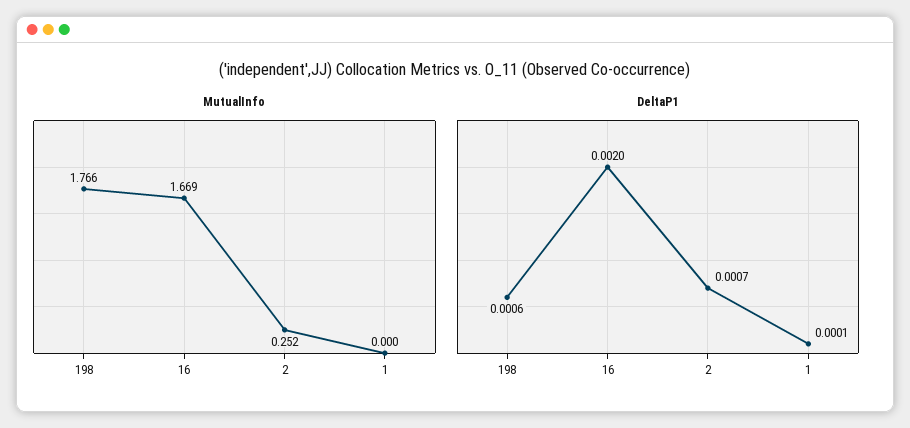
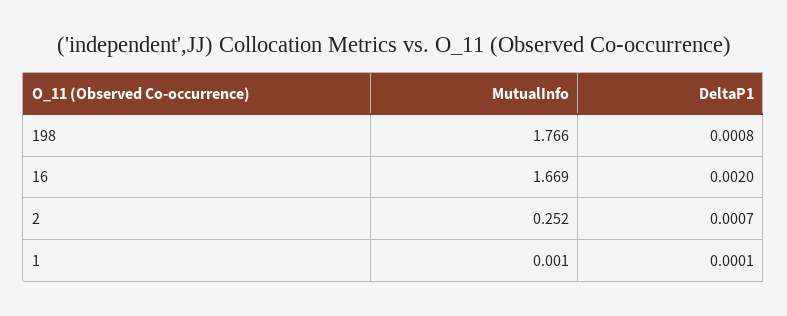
  {
    "MutualInfo": {
      "198": 1.766,
      "16": 1.669,
      "2": 0.252,
-     "1": 0
+     "1": 0.001
    },
    "DeltaP1": {
-     "198": 0.0006,
+     "198": 0.0008,
      "16": 0.002,
      "2": 0.0007,
      "1": 0.0001
    }
  }

